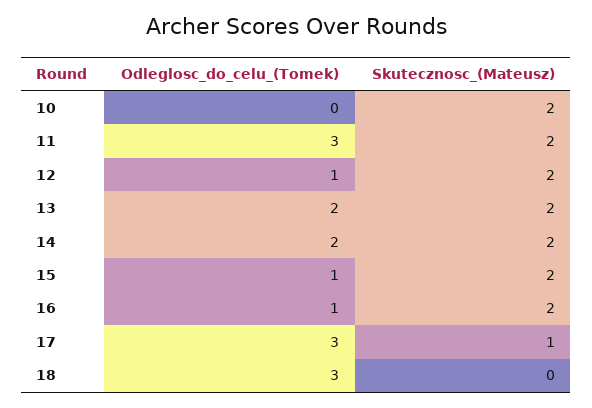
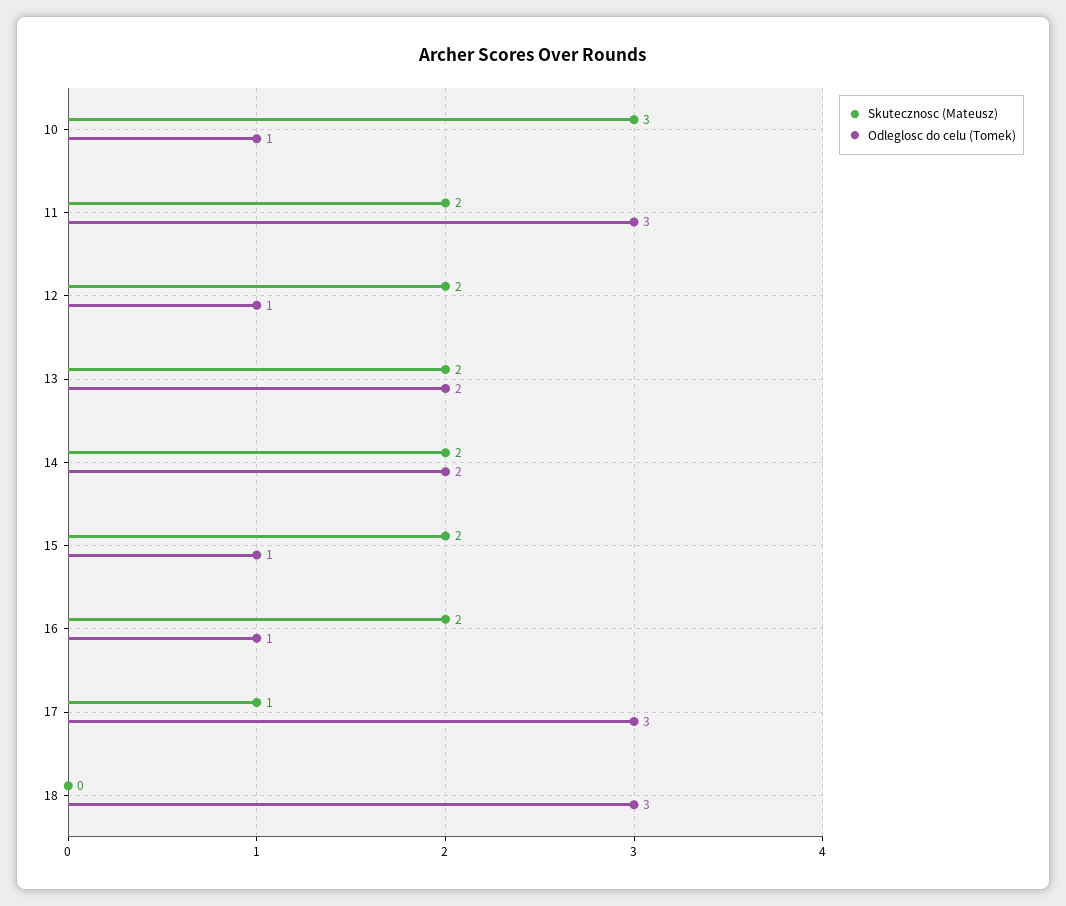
  {
    "Odleglosc_do_celu_(Tomek)": {
-     "10": 0,
+     "10": 1,
      "11": 3,
      "12": 1,
      "13": 2,
      "14": 2,
      "15": 1,
      "16": 1,
      "17": 3,
      "18": 3
    },
    "Skutecznosc_(Mateusz)": {
-     "10": 2,
+     "10": 3,
      "11": 2,
      "12": 2,
      "13": 2,
      "14": 2,
      "15": 2,
      "16": 2,
      "17": 1,
      "18": 0
    }
  }

